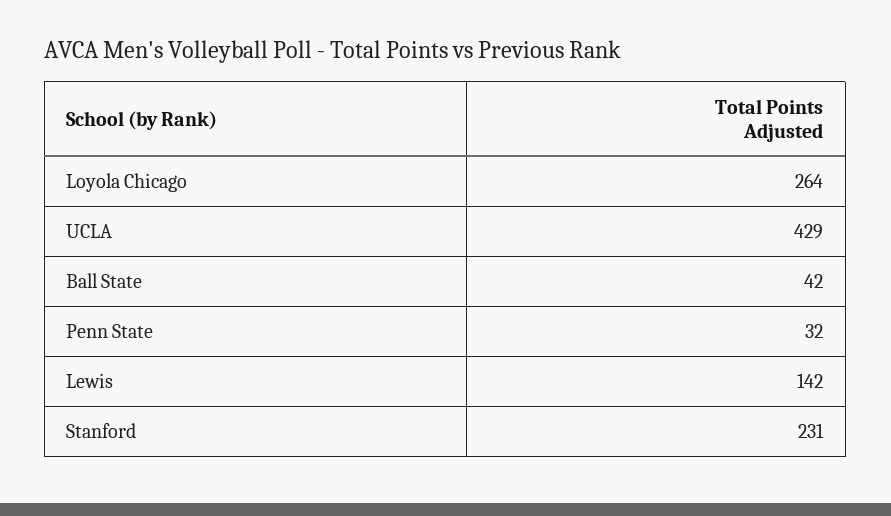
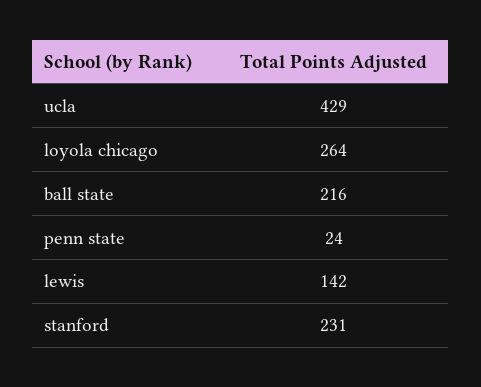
  {
    "Loyola Chicago": 264,
    "UCLA": 429,
-   "Ball State": 42,
+   "Ball State": 216,
-   "Penn State": 32,
+   "Penn State": 24,
    "Lewis": 142,
    "Stanford": 231
  }

